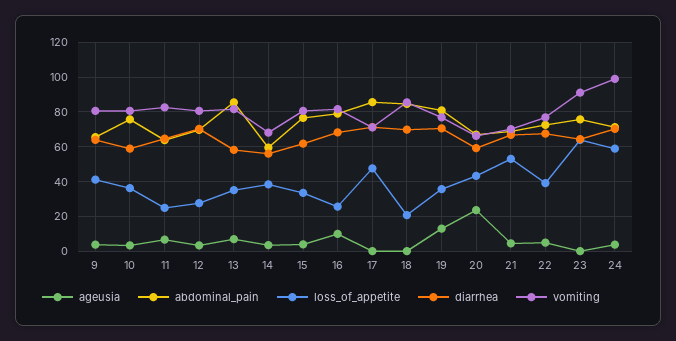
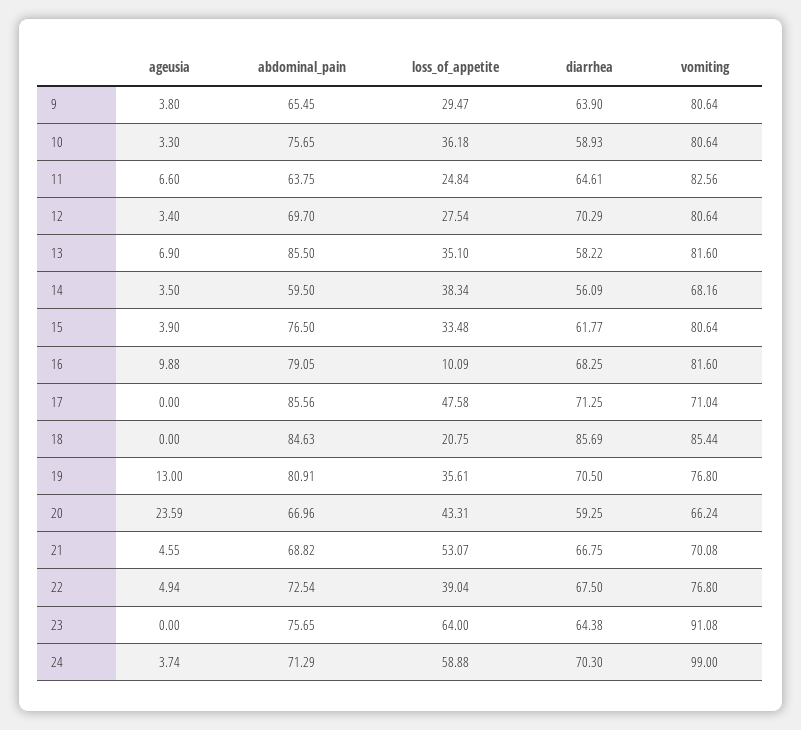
  {
    "ageusia": {
      "9": 3.8,
      "10": 3.3,
      "11": 6.6,
      "12": 3.4,
      "13": 6.9,
      "14": 3.5,
      "15": 3.9,
      "16": 9.88,
      "17": 0,
      "18": 0,
      "19": 13,
      "20": 23.59,
      "21": 4.55,
      "22": 4.94,
      "23": 0,
      "24": 3.74
    },
    "abdominal_pain": {
      "9": 65.45,
      "10": 75.65,
      "11": 63.75,
      "12": 69.7,
      "13": 85.5,
      "14": 59.5,
      "15": 76.5,
      "16": 79.05,
      "17": 85.56,
      "18": 84.63,
      "19": 80.91,
      "20": 66.96,
      "21": 68.82,
      "22": 72.54,
      "23": 75.65,
      "24": 71.29
    },
    "loss_of_appetite": {
-     "9": 40,
+     "9": 29.47,
      "10": 36.18,
      "11": 24.84,
      "12": 27.54,
      "13": 35.1,
      "14": 38.34,
      "15": 33.48,
-     "16": 25,
+     "16": 10.09,
      "17": 47.58,
      "18": 20.75,
      "19": 35.61,
      "20": 43.31,
      "21": 53.07,
      "22": 39.04,
      "23": 64,
      "24": 58.88
    },
    "diarrhea": {
      "9": 63.9,
      "10": 58.93,
      "11": 64.61,
      "12": 70.29,
      "13": 58.22,
      "14": 56.09,
      "15": 61.77,
      "16": 68.25,
      "17": 71.25,
-     "18": 70,
+     "18": 85.69,
      "19": 70.5,
      "20": 59.25,
      "21": 66.75,
      "22": 67.5,
      "23": 64.38,
      "24": 70.3
    },
    "vomiting": {
      "9": 80.64,
      "10": 80.64,
      "11": 82.56,
      "12": 80.64,
      "13": 81.6,
      "14": 68.16,
      "15": 80.64,
      "16": 81.6,
      "17": 71.04,
      "18": 85.44,
      "19": 76.8,
      "20": 66.24,
      "21": 70.08,
      "22": 76.8,
      "23": 91.08,
      "24": 99
    }
  }

